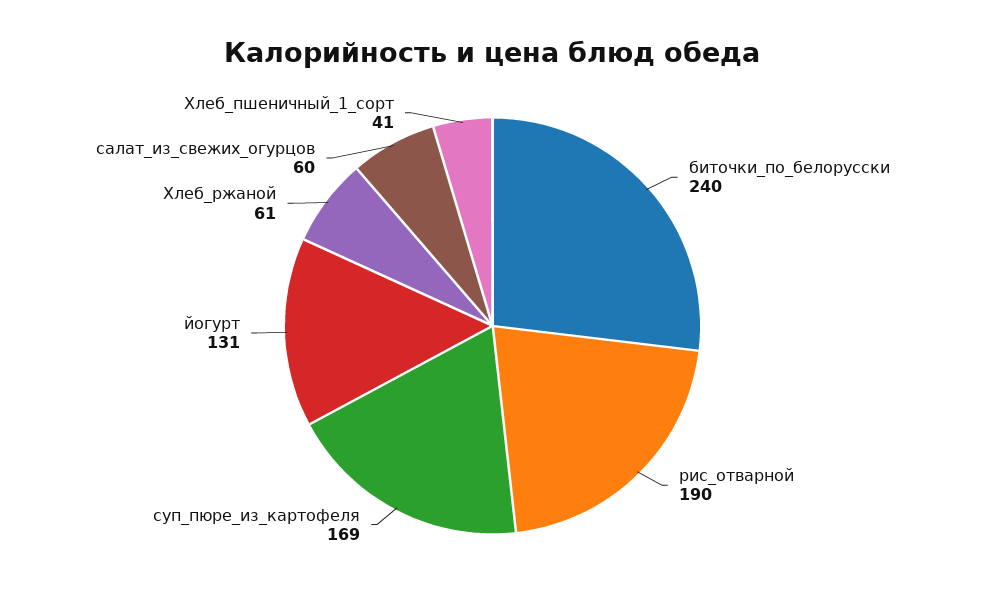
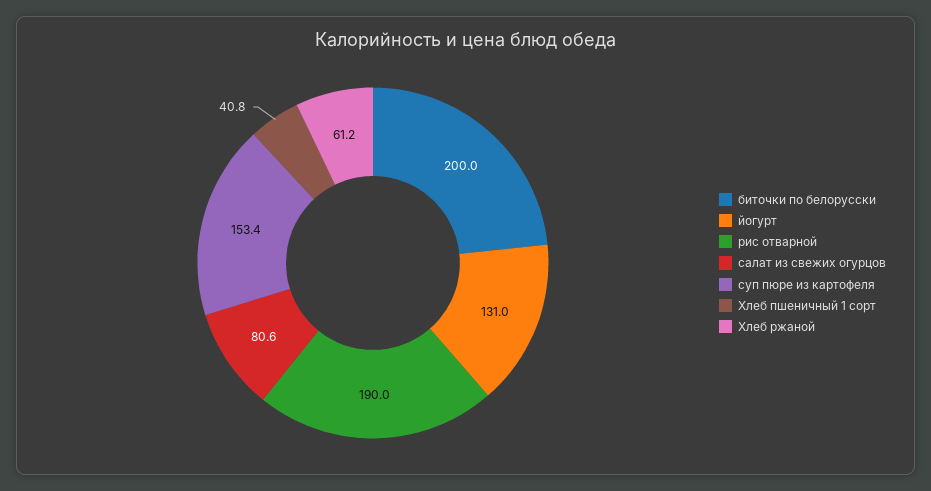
  {
-   "биточки_по_белорусски": 240,
+   "биточки_по_белорусски": 200,
    "рис_отварной": 190,
-   "суп_пюре_из_картофеля": 169,
+   "суп_пюре_из_картофеля": 153.4,
    "йогурт": 131,
    "Хлеб_ржаной": 61.2,
-   "салат_из_свежих_огурцов": 60,
+   "салат_из_свежих_огурцов": 80.6,
    "Хлеб_пшеничный_1_сорт": 40.8
  }

